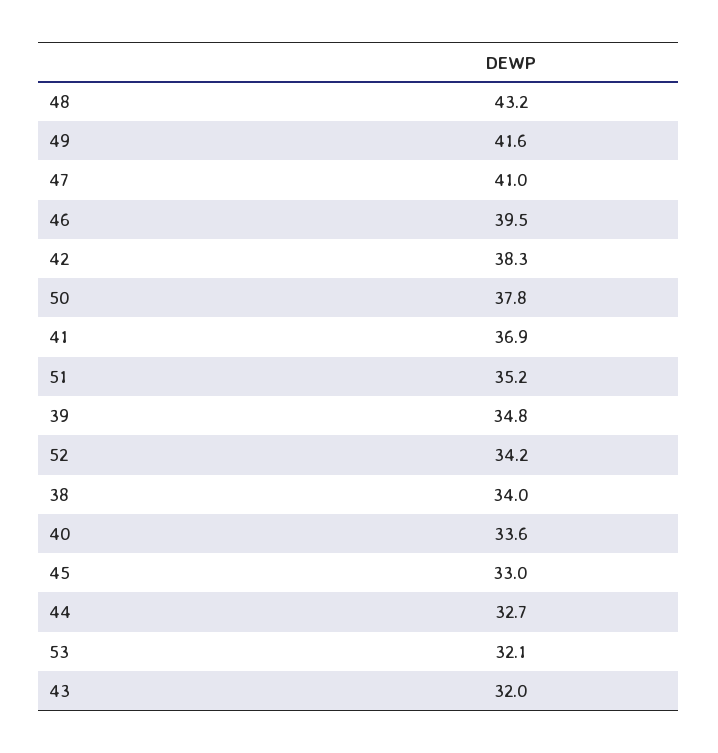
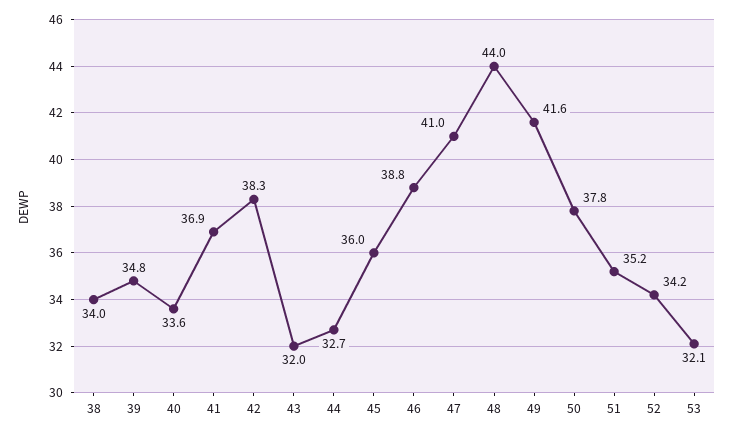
  {
-   "48": 43.2,
+   "48": 44,
    "49": 41.6,
    "47": 41,
-   "46": 39.5,
+   "46": 38.8,
    "42": 38.3,
    "50": 37.8,
    "41": 36.9,
    "51": 35.2,
    "39": 34.8,
    "52": 34.2,
    "38": 34,
    "40": 33.6,
-   "45": 33,
+   "45": 36,
    "44": 32.7,
    "53": 32.1,
    "43": 32
  }

